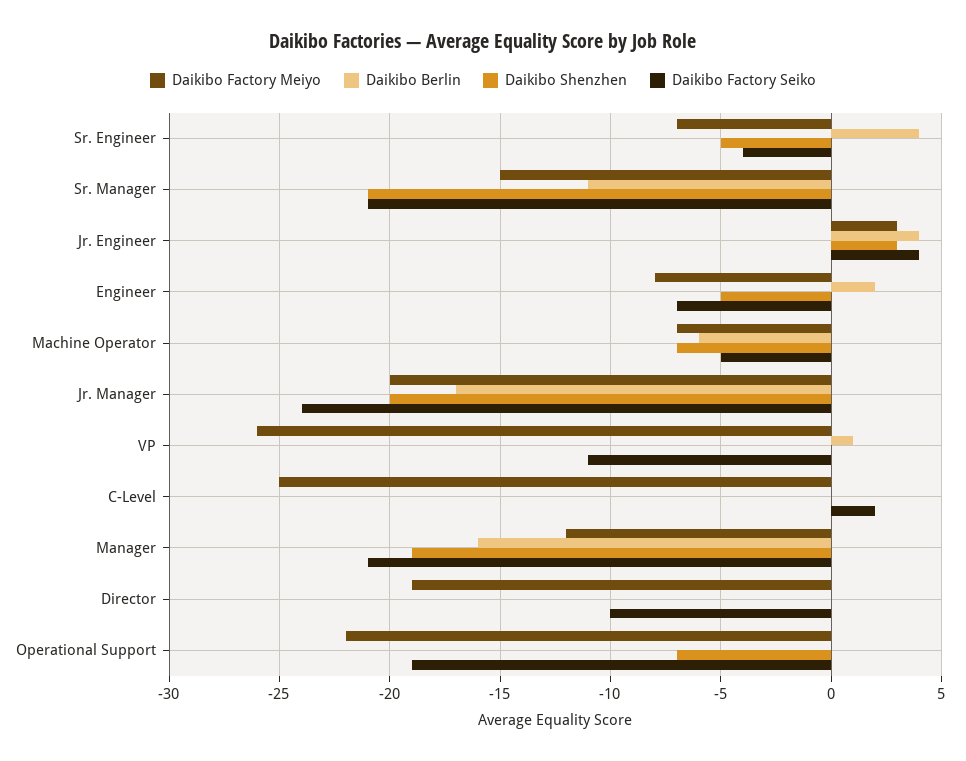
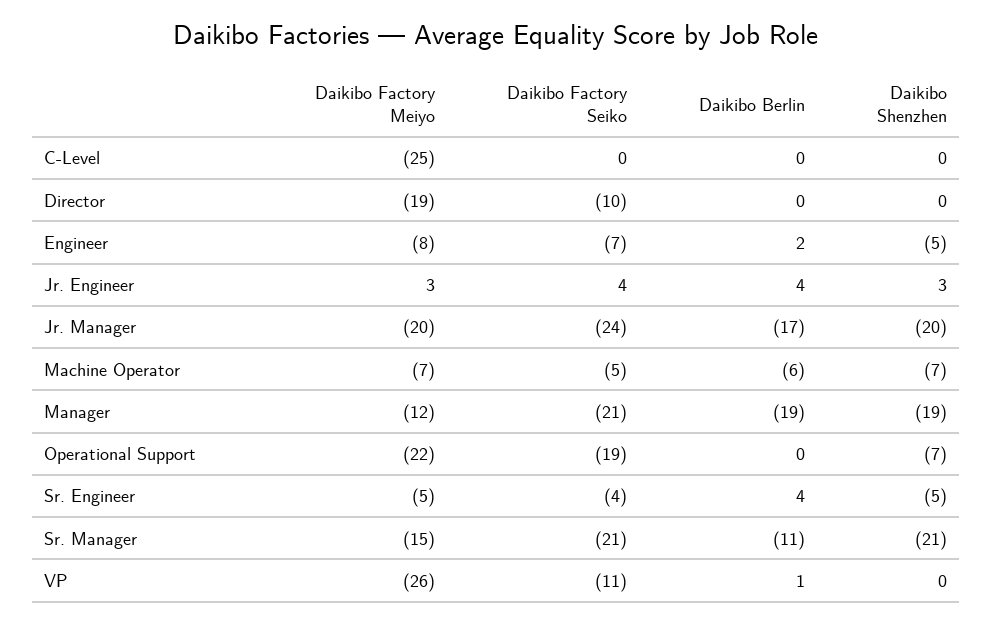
  {
    "Daikibo Factory Meiyo": {
-     "Sr. Engineer": -7,
+     "Sr. Engineer": -5,
      "Sr. Manager": -15,
      "Jr. Engineer": 3,
      "Engineer": -8,
      "Machine Operator": -7,
      "Jr. Manager": -20,
      "VP": -26,
      "C-Level": -25,
      "Manager": -12,
      "Director": -19,
      "Operational Support": -22
    },
    "Daikibo Berlin": {
      "Sr. Engineer": 4,
      "Sr. Manager": -11,
      "Jr. Engineer": 4,
      "Engineer": 2,
      "Machine Operator": -6,
      "Jr. Manager": -17,
      "VP": 1,
      "C-Level": 0,
-     "Manager": -16,
+     "Manager": -19,
      "Director": 0,
      "Operational Support": 0
    },
    "Daikibo Shenzhen": {
      "Sr. Engineer": -5,
      "Sr. Manager": -21,
      "Jr. Engineer": 3,
      "Engineer": -5,
      "Machine Operator": -7,
      "Jr. Manager": -20,
      "VP": 0,
      "C-Level": 0,
      "Manager": -19,
      "Director": 0,
      "Operational Support": -7
    },
    "Daikibo Factory Seiko": {
      "Sr. Engineer": -4,
      "Sr. Manager": -21,
      "Jr. Engineer": 4,
      "Engineer": -7,
      "Machine Operator": -5,
      "Jr. Manager": -24,
      "VP": -11,
-     "C-Level": 2,
+     "C-Level": 0,
      "Manager": -21,
      "Director": -10,
      "Operational Support": -19
    }
  }

